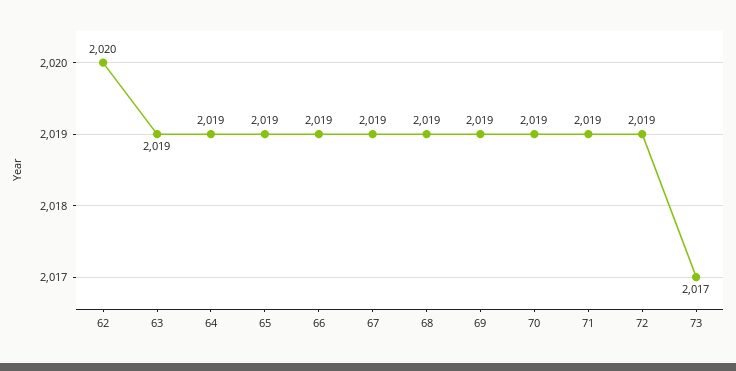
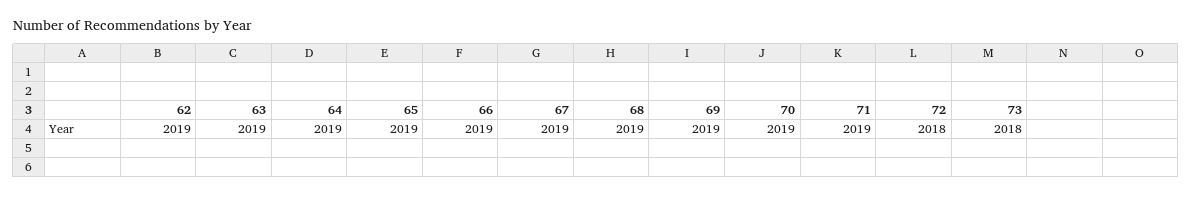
  {
-   "62": 2020,
+   "62": 2019,
    "63": 2019,
    "64": 2019,
    "65": 2019,
    "66": 2019,
    "67": 2019,
    "68": 2019,
    "69": 2019,
    "70": 2019,
    "71": 2019,
-   "72": 2019,
+   "72": 2018,
-   "73": 2017
+   "73": 2018
  }

